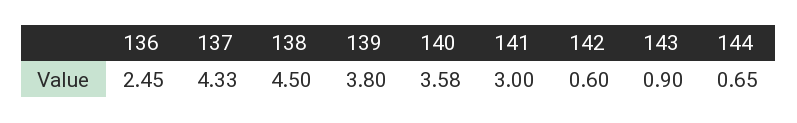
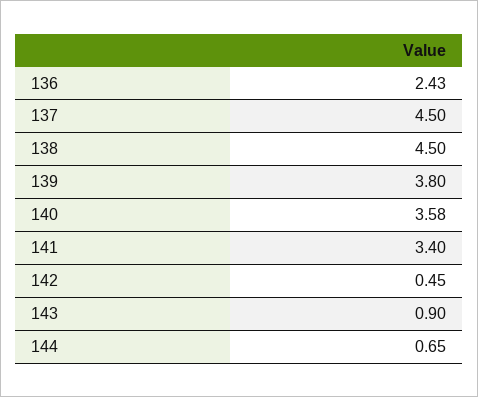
  {
-   "136": 2.45,
+   "136": 2.43,
-   "137": 4.33,
+   "137": 4.5,
    "138": 4.5,
    "139": 3.8,
    "140": 3.58,
-   "141": 3,
+   "141": 3.4,
-   "142": 0.6,
+   "142": 0.45,
    "143": 0.9,
    "144": 0.65
  }

